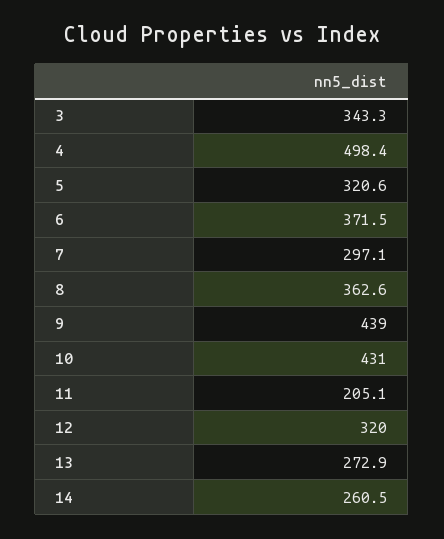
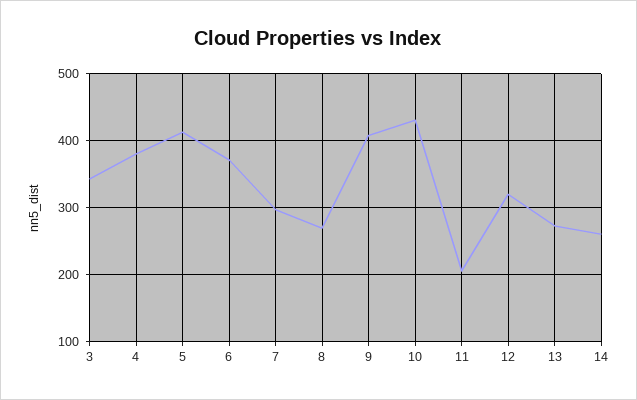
  {
    "3": 343.3,
-   "4": 498.4,
+   "4": 380,
-   "5": 320.6,
+   "5": 410,
    "6": 371.5,
    "7": 297.1,
-   "8": 362.6,
+   "8": 270,
-   "9": 439,
+   "9": 410,
    "10": 431,
    "11": 205.1,
    "12": 320,
    "13": 272.9,
    "14": 260.5
  }

